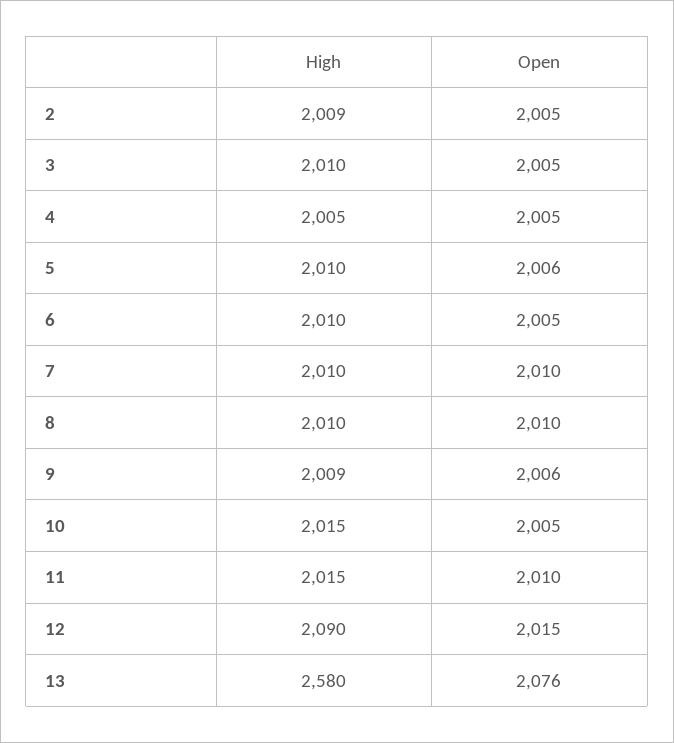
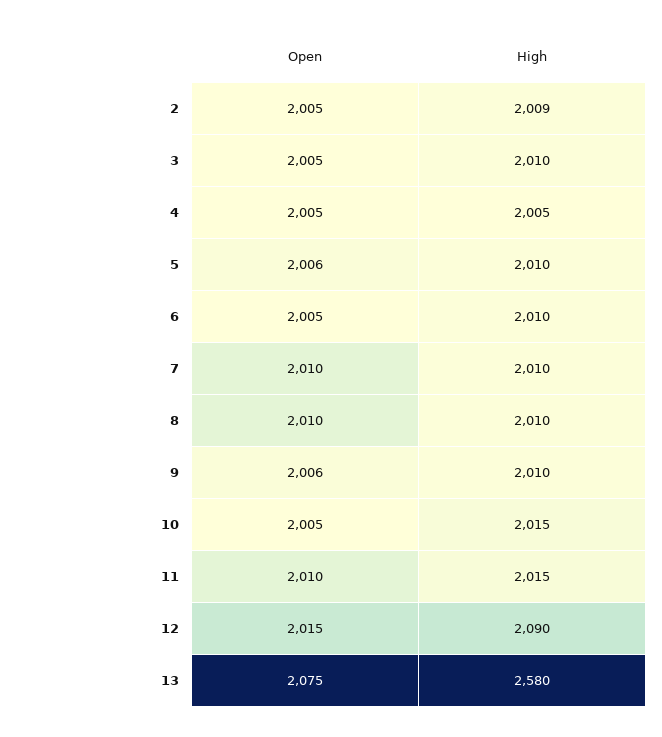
  {
    "High": {
      "2": 2009,
      "3": 2010,
      "4": 2005,
      "5": 2010,
      "6": 2010,
      "7": 2010,
      "8": 2010,
-     "9": 2009,
+     "9": 2010,
      "10": 2015,
      "11": 2015,
      "12": 2090,
      "13": 2580
    },
    "Open": {
      "2": 2005,
      "3": 2005,
      "4": 2005,
      "5": 2006,
      "6": 2005,
      "7": 2010,
      "8": 2010,
      "9": 2006,
      "10": 2005,
      "11": 2010,
      "12": 2015,
-     "13": 2076
+     "13": 2075
    }
  }

